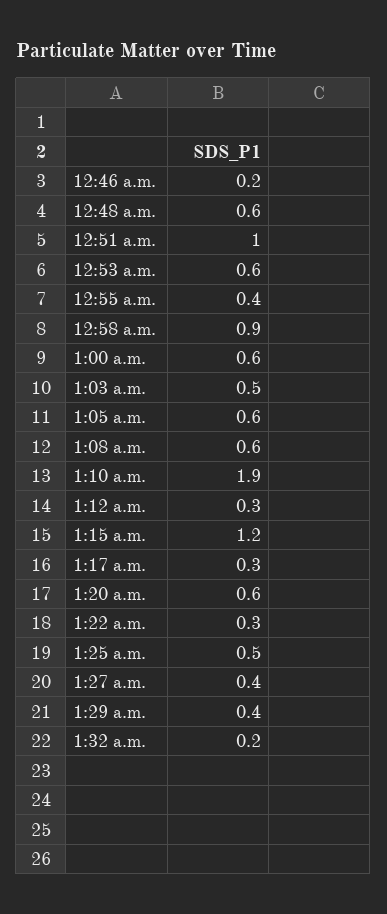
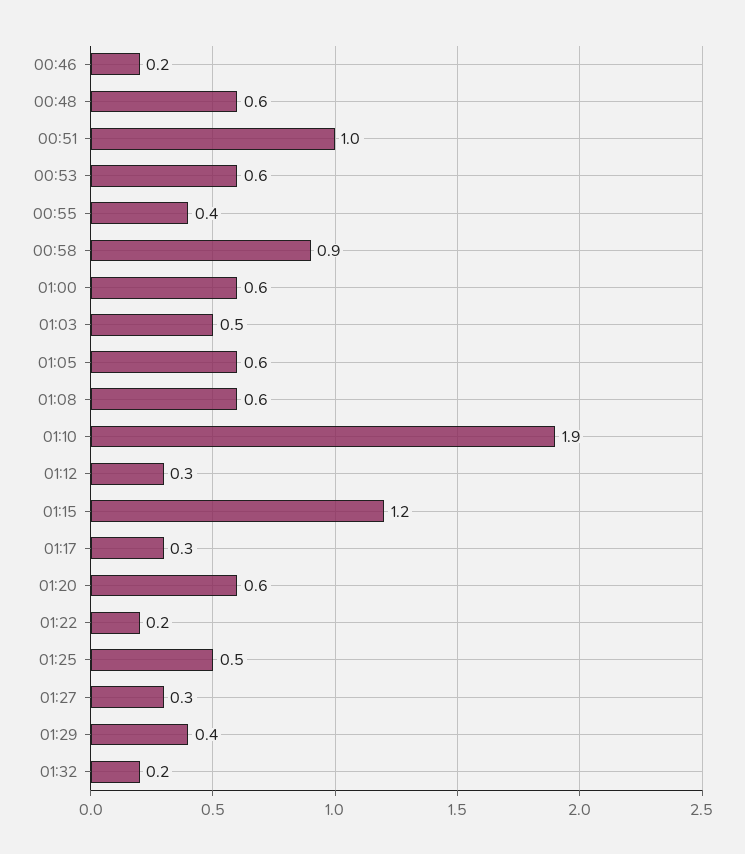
  {
    "12:46 a.m.": 0.2,
    "12:48 a.m.": 0.6,
    "12:51 a.m.": 1,
    "12:53 a.m.": 0.6,
    "12:55 a.m.": 0.4,
    "12:58 a.m.": 0.9,
    "1:00 a.m.": 0.6,
    "1:03 a.m.": 0.5,
    "1:05 a.m.": 0.6,
    "1:08 a.m.": 0.6,
    "1:10 a.m.": 1.9,
    "1:12 a.m.": 0.3,
    "1:15 a.m.": 1.2,
    "1:17 a.m.": 0.3,
    "1:20 a.m.": 0.6,
-   "1:22 a.m.": 0.3,
+   "1:22 a.m.": 0.2,
    "1:25 a.m.": 0.5,
-   "1:27 a.m.": 0.4,
+   "1:27 a.m.": 0.3,
    "1:29 a.m.": 0.4,
    "1:32 a.m.": 0.2
  }

